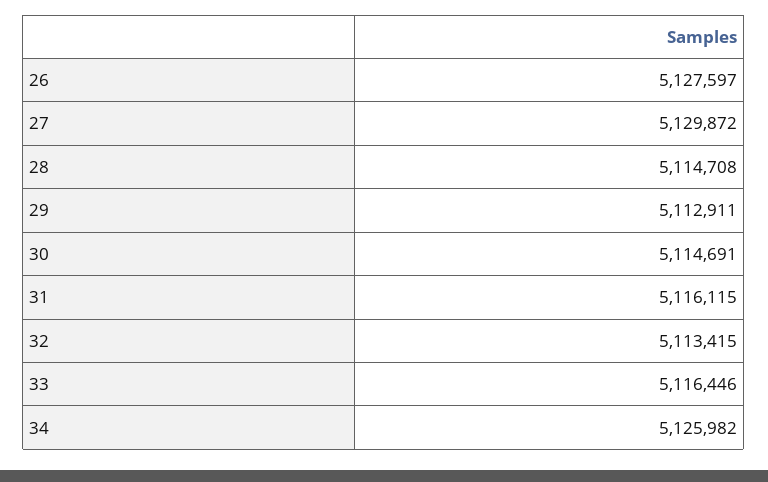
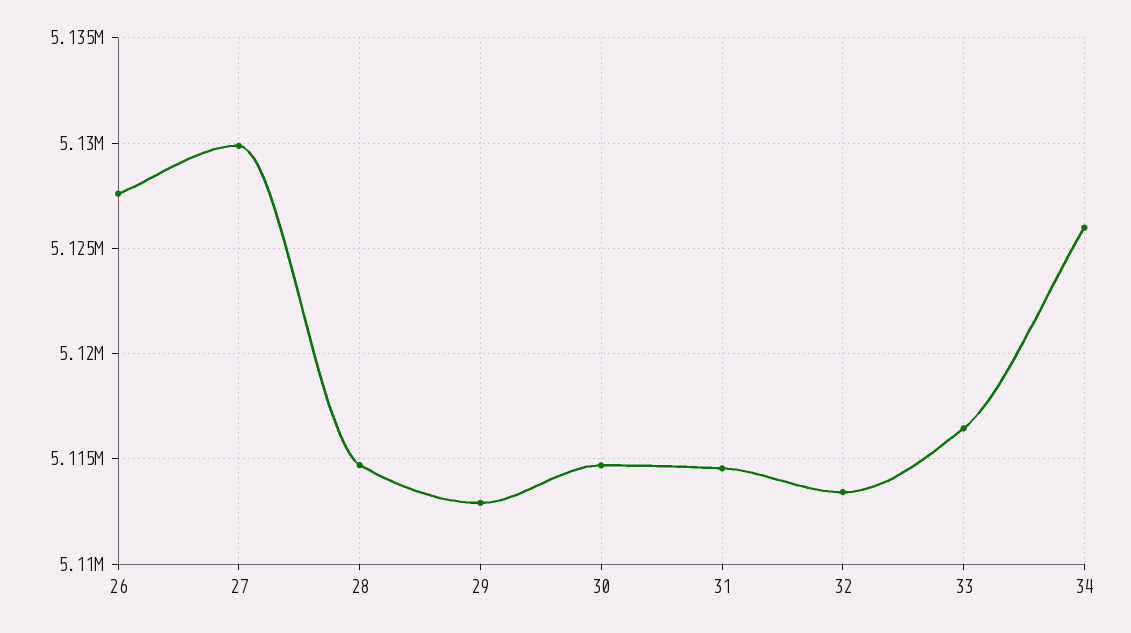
  {
    "26": 5127597,
    "27": 5129872,
    "28": 5114708,
    "29": 5112911,
    "30": 5114691,
-   "31": 5116115,
+   "31": 5114500,
    "32": 5113415,
    "33": 5116446,
    "34": 5125982
  }

